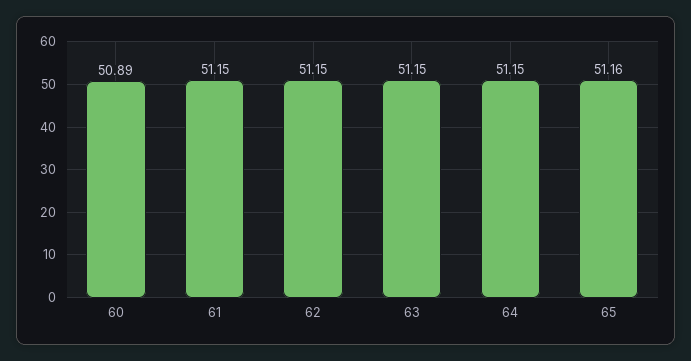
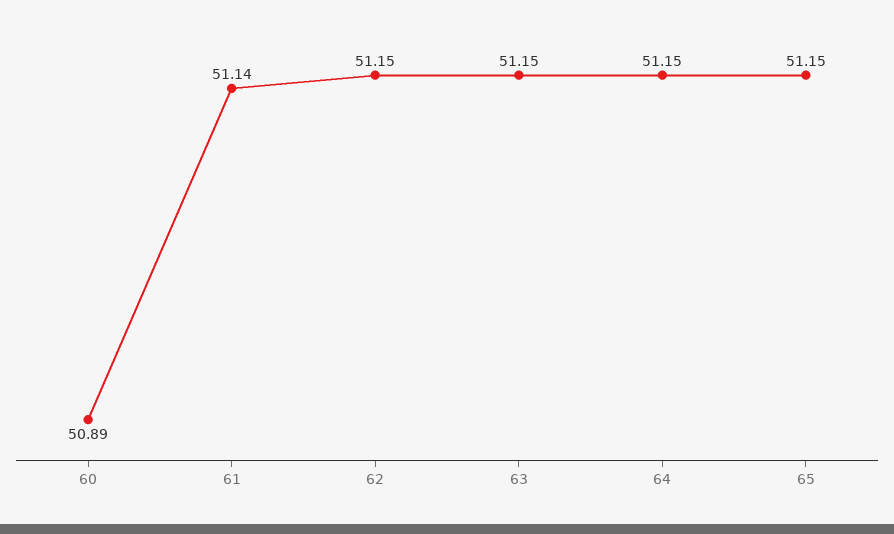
  {
    "60": 50.89,
-   "61": 51.15,
+   "61": 51.14,
    "62": 51.15,
    "63": 51.15,
    "64": 51.15,
-   "65": 51.16
+   "65": 51.15
  }

